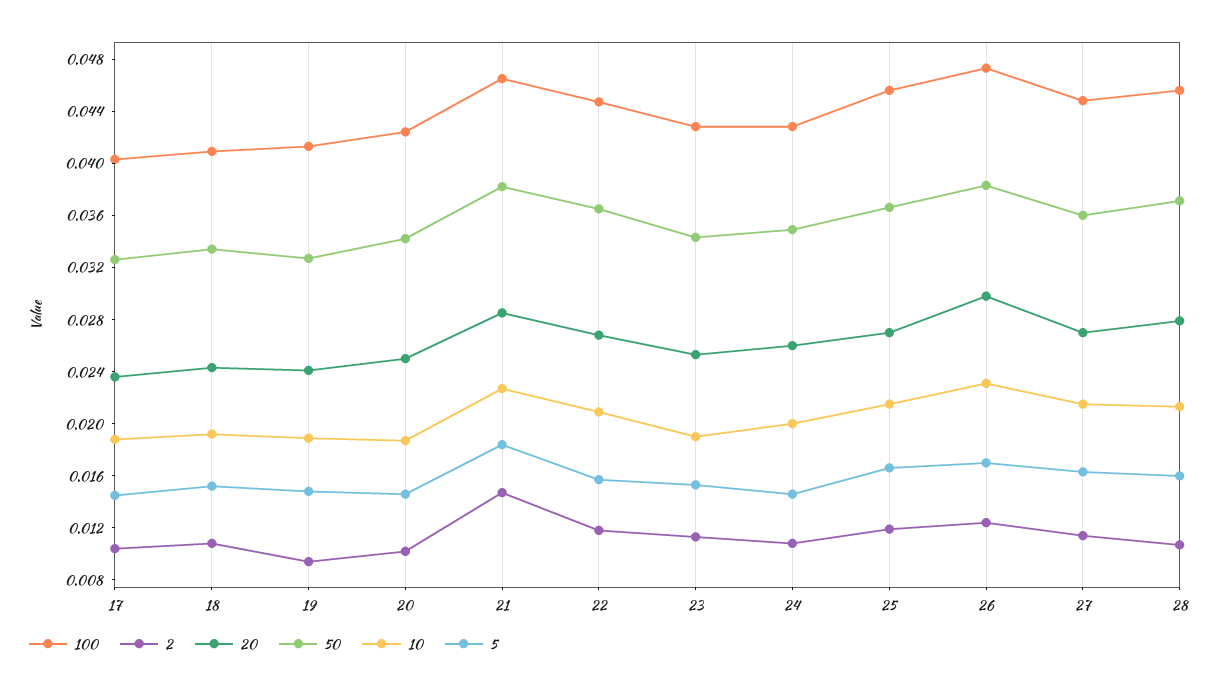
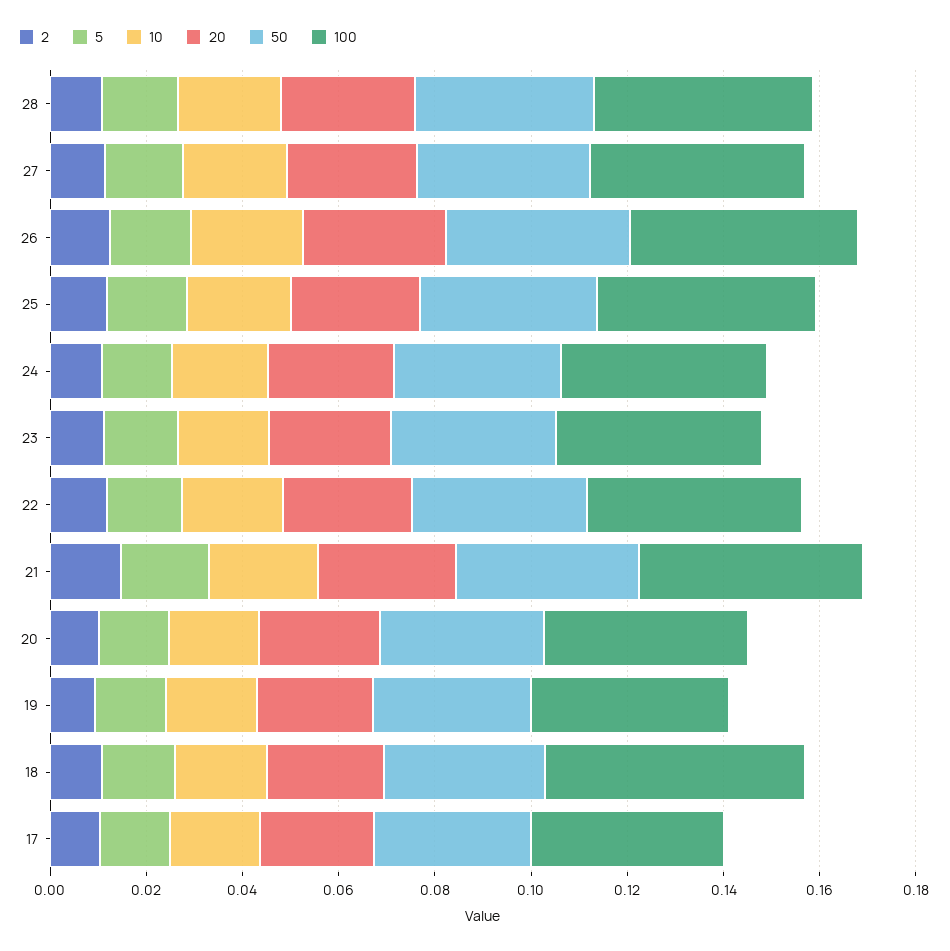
  {
    "100": {
      "17": 0.04,
-     "18": 0.041,
+     "18": 0.055,
      "19": 0.041,
      "20": 0.042,
      "21": 0.047,
      "22": 0.045,
      "23": 0.043,
      "24": 0.043,
      "25": 0.046,
      "26": 0.047,
      "27": 0.045,
      "28": 0.046
    },
    "2": {
      "17": 0.01,
      "18": 0.011,
      "19": 0.009,
      "20": 0.01,
      "21": 0.015,
      "22": 0.012,
      "23": 0.011,
      "24": 0.011,
      "25": 0.012,
      "26": 0.012,
      "27": 0.011,
      "28": 0.011
    },
    "20": {
      "17": 0.024,
      "18": 0.024,
      "19": 0.024,
      "20": 0.025,
      "21": 0.029,
      "22": 0.027,
      "23": 0.025,
      "24": 0.026,
      "25": 0.027,
      "26": 0.03,
      "27": 0.027,
      "28": 0.028
    },
    "50": {
      "17": 0.033,
      "18": 0.033,
      "19": 0.033,
      "20": 0.034,
      "21": 0.038,
      "22": 0.037,
      "23": 0.034,
      "24": 0.035,
      "25": 0.037,
      "26": 0.038,
      "27": 0.036,
      "28": 0.037
    },
    "10": {
      "17": 0.019,
      "18": 0.019,
      "19": 0.019,
      "20": 0.019,
      "21": 0.023,
      "22": 0.021,
      "23": 0.019,
      "24": 0.02,
      "25": 0.022,
      "26": 0.023,
      "27": 0.022,
      "28": 0.021
    },
    "5": {
      "17": 0.015,
      "18": 0.015,
      "19": 0.015,
      "20": 0.015,
      "21": 0.018,
      "22": 0.016,
      "23": 0.015,
      "24": 0.015,
      "25": 0.017,
      "26": 0.017,
      "27": 0.016,
      "28": 0.016
    }
  }

